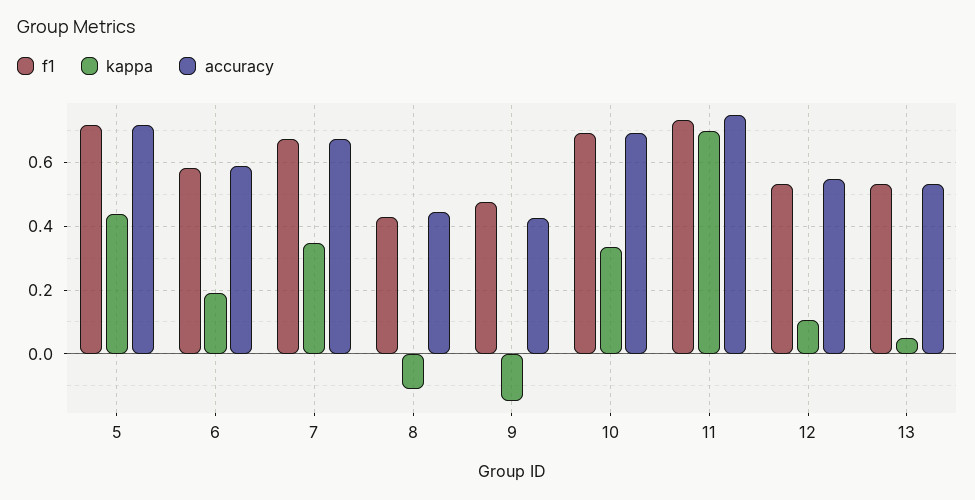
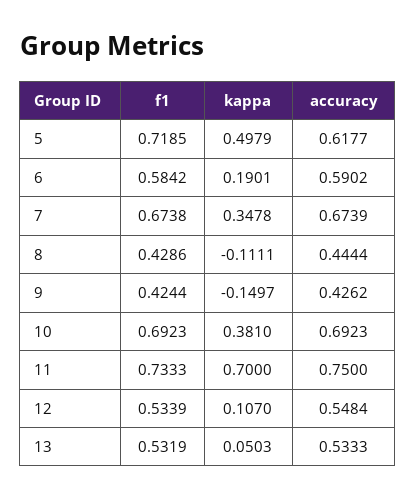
  {
    "f1": {
      "5": 0.7185,
      "6": 0.5842,
      "7": 0.6738,
      "8": 0.4286,
-     "9": 0.48,
+     "9": 0.4244,
      "10": 0.6923,
      "11": 0.7333,
      "12": 0.5339,
      "13": 0.5319
    },
    "kappa": {
-     "5": 0.44,
+     "5": 0.4979,
      "6": 0.1901,
      "7": 0.3478,
      "8": -0.1111,
      "9": -0.1497,
-     "10": 0.34,
+     "10": 0.381,
      "11": 0.7,
      "12": 0.107,
      "13": 0.0503
    },
    "accuracy": {
-     "5": 0.72,
+     "5": 0.6177,
      "6": 0.5902,
      "7": 0.6739,
      "8": 0.4444,
      "9": 0.4262,
      "10": 0.6923,
      "11": 0.75,
      "12": 0.5484,
      "13": 0.5333
    }
  }

